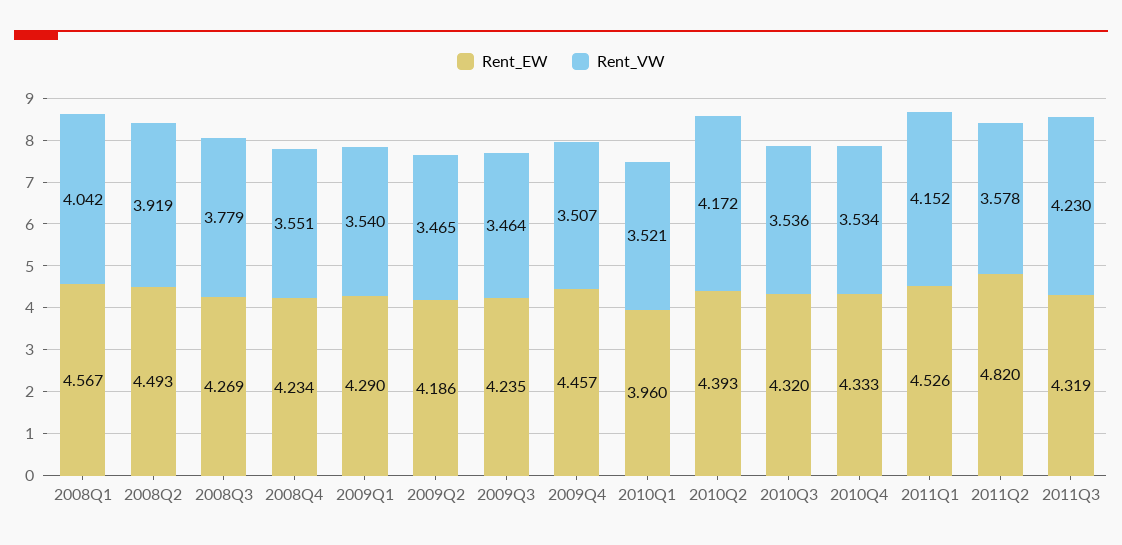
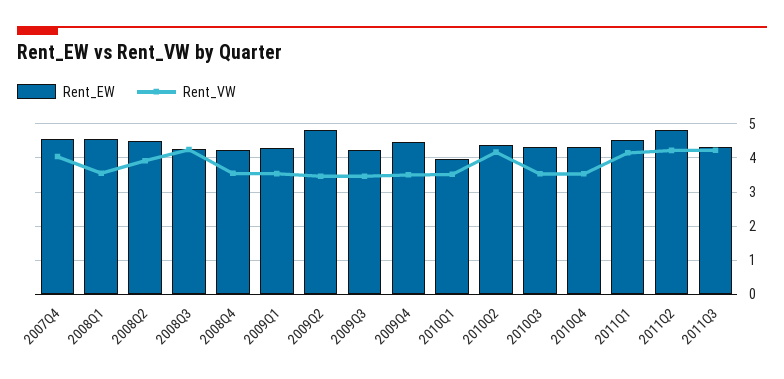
  {
    "Rent_EW": {
      "2008Q1": 4.567,
      "2008Q2": 4.493,
      "2008Q3": 4.269,
      "2008Q4": 4.234,
      "2009Q1": 4.29,
-     "2009Q2": 4.186,
+     "2009Q2": 4.8,
      "2009Q3": 4.235,
      "2009Q4": 4.457,
      "2010Q1": 3.96,
      "2010Q2": 4.393,
      "2010Q3": 4.32,
      "2010Q4": 4.333,
      "2011Q1": 4.526,
      "2011Q2": 4.82,
-     "2011Q3": 4.319
+     "2011Q3": 4.319,
+     "2007Q4": 4.6
    },
    "Rent_VW": {
-     "2008Q1": 4.042,
+     "2008Q1": 3.6,
      "2008Q2": 3.919,
-     "2008Q3": 3.779,
+     "2008Q3": 4.2,
      "2008Q4": 3.551,
      "2009Q1": 3.54,
      "2009Q2": 3.465,
      "2009Q3": 3.464,
      "2009Q4": 3.507,
      "2010Q1": 3.521,
      "2010Q2": 4.172,
      "2010Q3": 3.536,
      "2010Q4": 3.534,
      "2011Q1": 4.152,
-     "2011Q2": 3.578,
+     "2011Q2": 4.2,
-     "2011Q3": 4.23
+     "2011Q3": 4.23,
+     "2007Q4": 4
    }
  }

